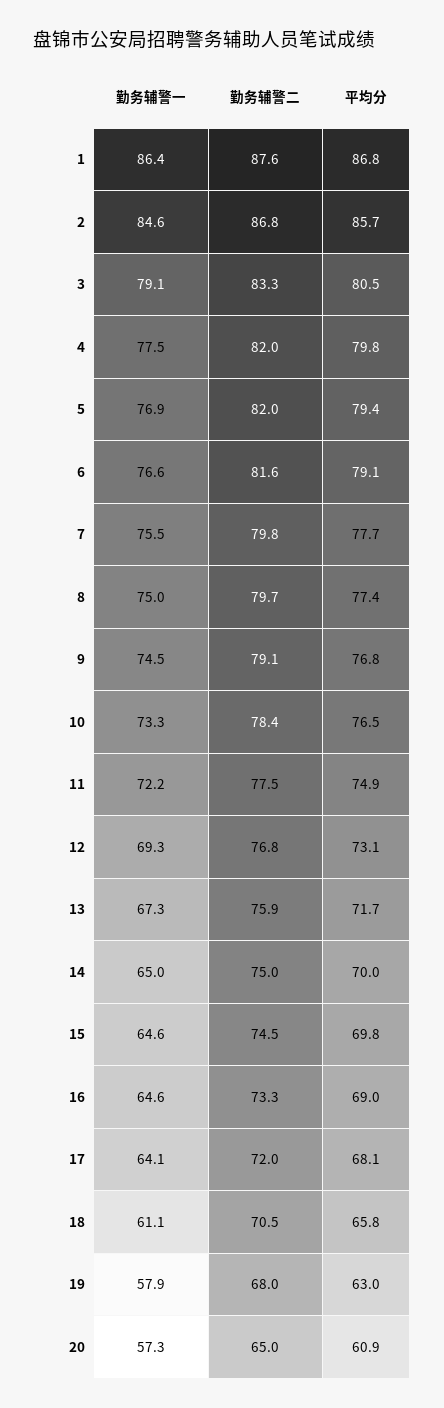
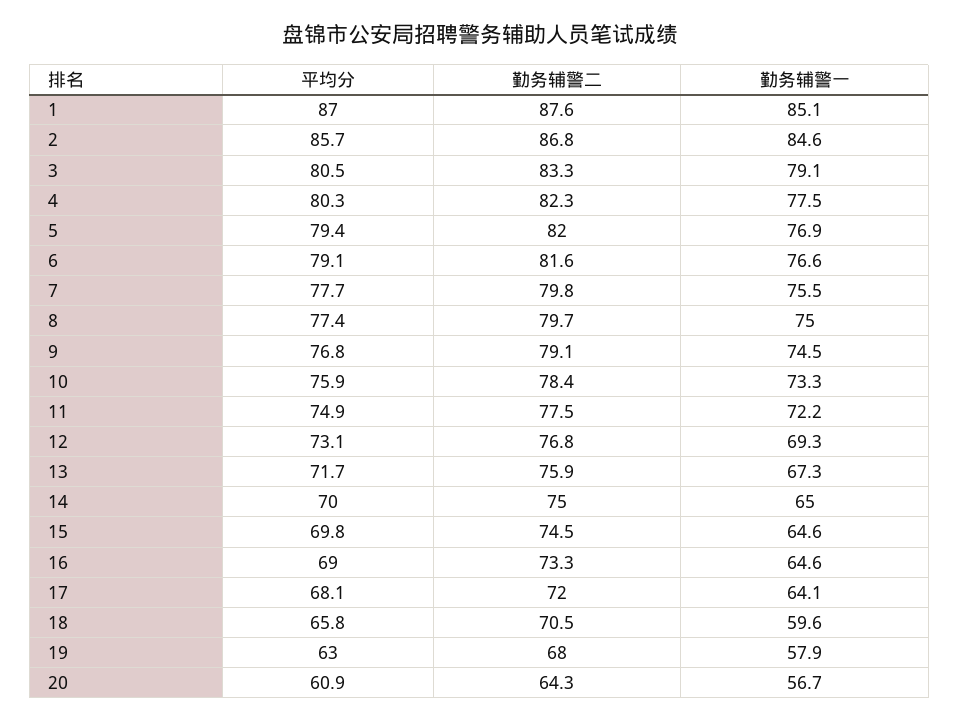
  {
    "勤务辅警一": {
-     "1": 86.4,
+     "1": 85.1,
      "2": 84.6,
      "3": 79.1,
      "4": 77.5,
      "5": 76.9,
      "6": 76.6,
      "7": 75.5,
      "8": 75,
      "9": 74.5,
      "10": 73.3,
      "11": 72.2,
      "12": 69.3,
      "13": 67.3,
      "14": 65,
      "15": 64.6,
      "16": 64.6,
      "17": 64.1,
-     "18": 61.1,
+     "18": 59.6,
      "19": 57.9,
-     "20": 57.3
+     "20": 56.7
    },
    "勤务辅警二": {
      "1": 87.6,
      "2": 86.8,
      "3": 83.3,
-     "4": 82,
+     "4": 82.3,
      "5": 82,
      "6": 81.6,
      "7": 79.8,
      "8": 79.7,
      "9": 79.1,
      "10": 78.4,
      "11": 77.5,
      "12": 76.8,
      "13": 75.9,
      "14": 75,
      "15": 74.5,
      "16": 73.3,
      "17": 72,
      "18": 70.5,
      "19": 68,
-     "20": 65
+     "20": 64.3
    },
    "平均分": {
-     "1": 86.8,
+     "1": 87,
      "2": 85.7,
      "3": 80.5,
-     "4": 79.8,
+     "4": 80.3,
      "5": 79.4,
      "6": 79.1,
      "7": 77.7,
      "8": 77.4,
      "9": 76.8,
-     "10": 76.5,
+     "10": 75.9,
      "11": 74.9,
      "12": 73.1,
      "13": 71.7,
      "14": 70,
      "15": 69.8,
      "16": 69,
      "17": 68.1,
      "18": 65.8,
      "19": 63,
      "20": 60.9
    }
  }

